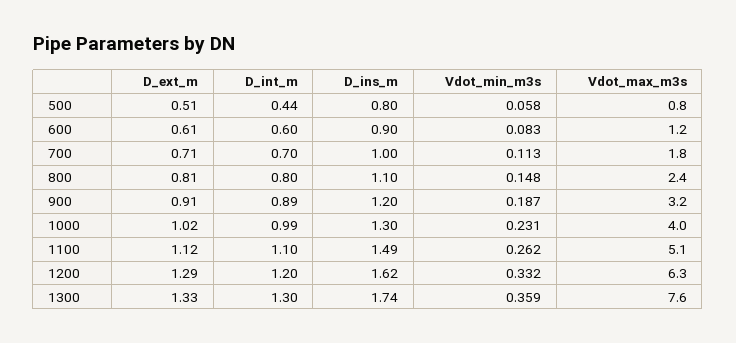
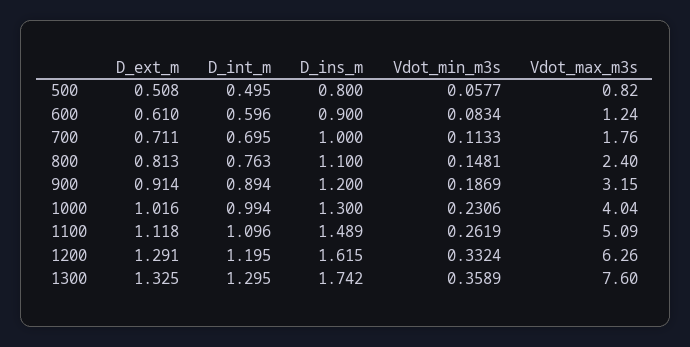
  {
    "D_ext_m": {
      "500": 0.508,
      "600": 0.61,
      "700": 0.711,
      "800": 0.813,
      "900": 0.914,
      "1000": 1.016,
      "1100": 1.118,
      "1200": 1.291,
      "1300": 1.325
    },
    "D_int_m": {
-     "500": 0.44,
+     "500": 0.495,
      "600": 0.596,
      "700": 0.695,
-     "800": 0.8,
+     "800": 0.763,
      "900": 0.894,
      "1000": 0.994,
      "1100": 1.096,
      "1200": 1.195,
      "1300": 1.295
    },
    "D_ins_m": {
      "500": 0.8,
      "600": 0.9,
      "700": 1,
      "800": 1.1,
      "900": 1.2,
      "1000": 1.3,
      "1100": 1.489,
      "1200": 1.615,
      "1300": 1.742
    },
    "Vdot_min_m3s": {
      "500": 0.0577,
      "600": 0.0834,
      "700": 0.1133,
      "800": 0.1481,
      "900": 0.1869,
      "1000": 0.2306,
      "1100": 0.2619,
      "1200": 0.3324,
      "1300": 0.3589
    },
    "Vdot_max_m3s": {
      "500": 0.82,
      "600": 1.24,
      "700": 1.76,
      "800": 2.4,
      "900": 3.15,
      "1000": 4.04,
      "1100": 5.09,
      "1200": 6.26,
      "1300": 7.6
    }
  }

